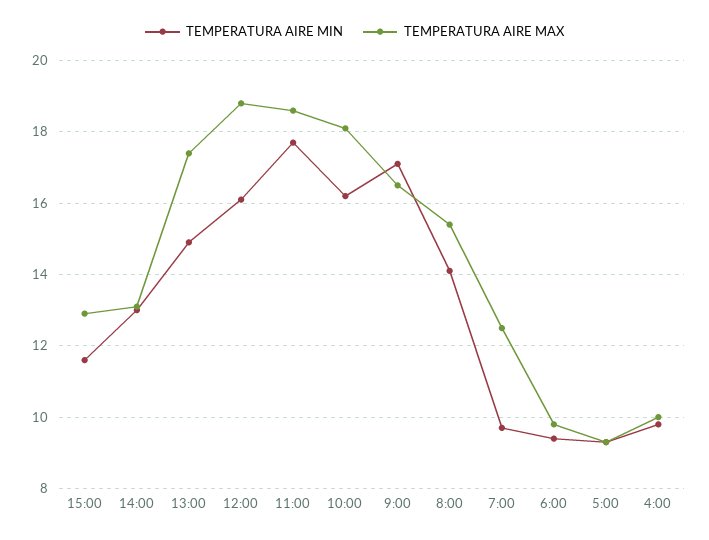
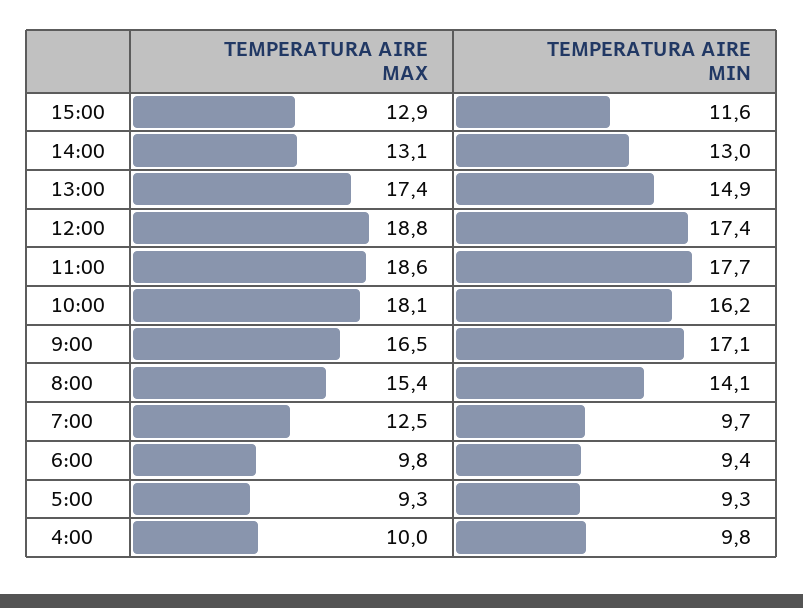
  {
    "TEMPERATURA AIRE MIN": {
      "15:00": 11.6,
      "14:00": 13,
      "13:00": 14.9,
-     "12:00": 16,
+     "12:00": 17.4,
      "11:00": 17.7,
      "10:00": 16.2,
      "9:00": 17.1,
      "8:00": 14.1,
      "7:00": 9.7,
      "6:00": 9.4,
      "5:00": 9.3,
      "4:00": 9.8
    },
    "TEMPERATURA AIRE MAX": {
      "15:00": 12.9,
      "14:00": 13.1,
      "13:00": 17.4,
      "12:00": 18.8,
      "11:00": 18.6,
      "10:00": 18.1,
      "9:00": 16.5,
      "8:00": 15.4,
      "7:00": 12.5,
      "6:00": 9.8,
      "5:00": 9.3,
      "4:00": 10
    }
  }

